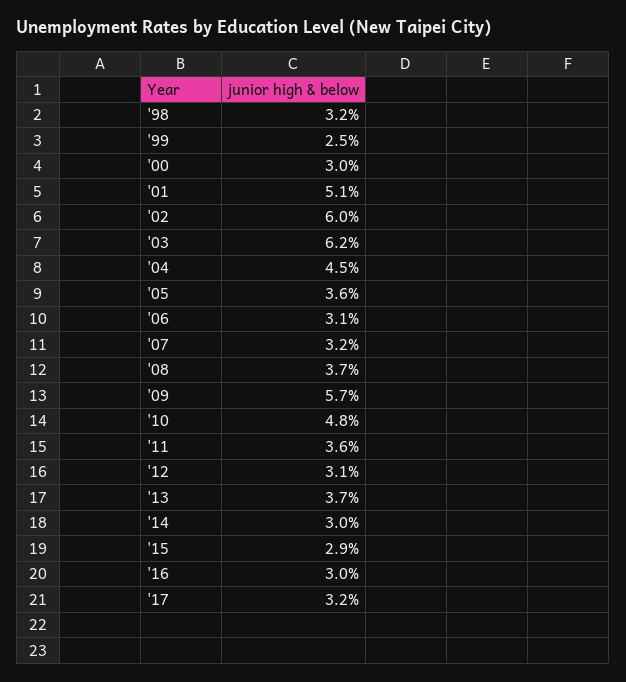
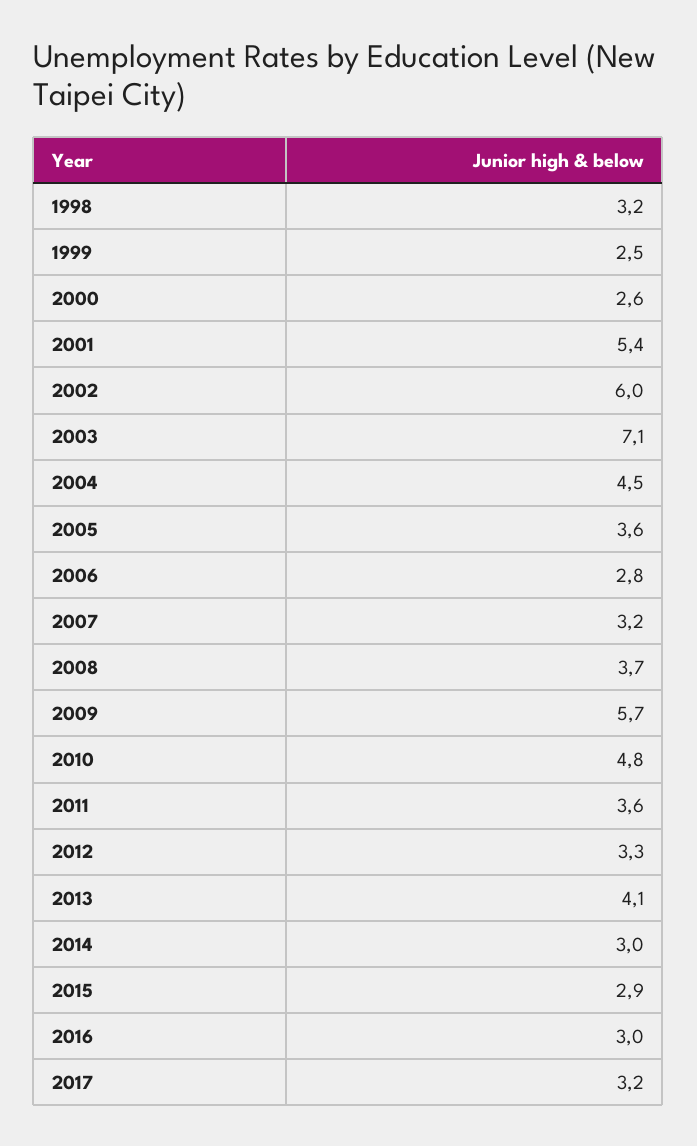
  {
    "'98": 3.2,
    "'99": 2.5,
-   "'00": 3,
+   "'00": 2.6,
-   "'01": 5.1,
+   "'01": 5.4,
    "'02": 6,
-   "'03": 6.2,
+   "'03": 7.1,
    "'04": 4.5,
    "'05": 3.6,
-   "'06": 3.1,
+   "'06": 2.8,
    "'07": 3.2,
    "'08": 3.7,
    "'09": 5.7,
    "'10": 4.8,
    "'11": 3.6,
-   "'12": 3.1,
+   "'12": 3.3,
-   "'13": 3.7,
+   "'13": 4.1,
    "'14": 3,
    "'15": 2.9,
    "'16": 3,
    "'17": 3.2
  }

